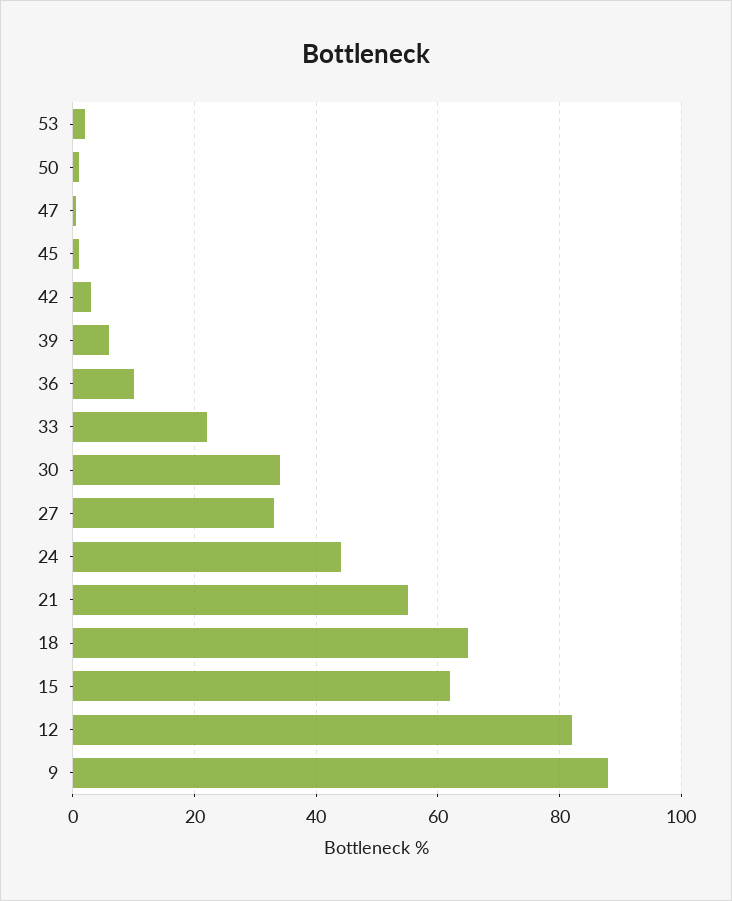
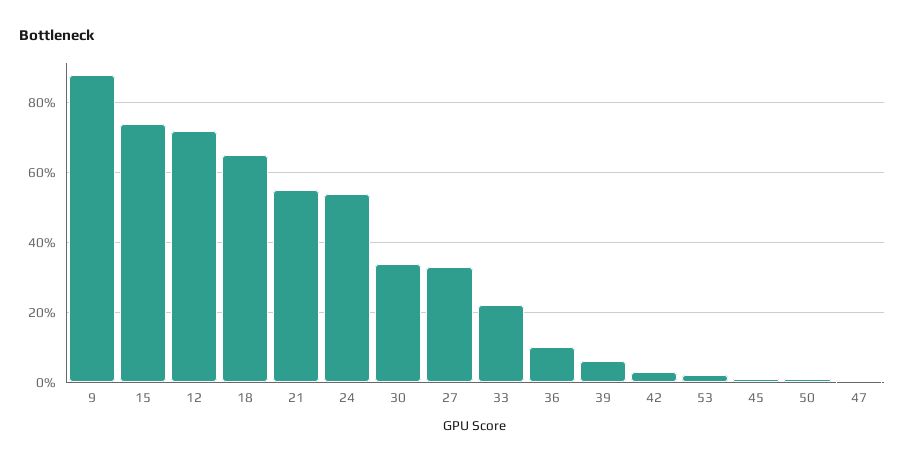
  {
    "53": 2,
    "50": 2,
    "47": 0,
    "45": 2,
    "42": 4,
    "39": 6,
    "36": 10,
    "33": 22,
    "30": 34,
    "27": 34,
-   "24": 44,
+   "24": 54,
    "21": 56,
    "18": 66,
-   "15": 62,
+   "15": 74,
-   "12": 82,
+   "12": 72,
    "9": 88
  }

